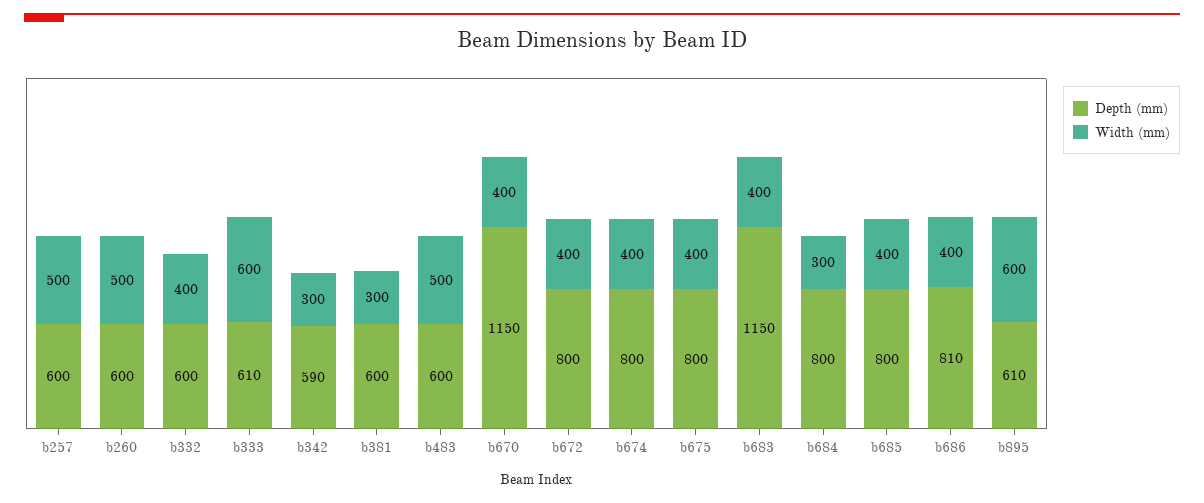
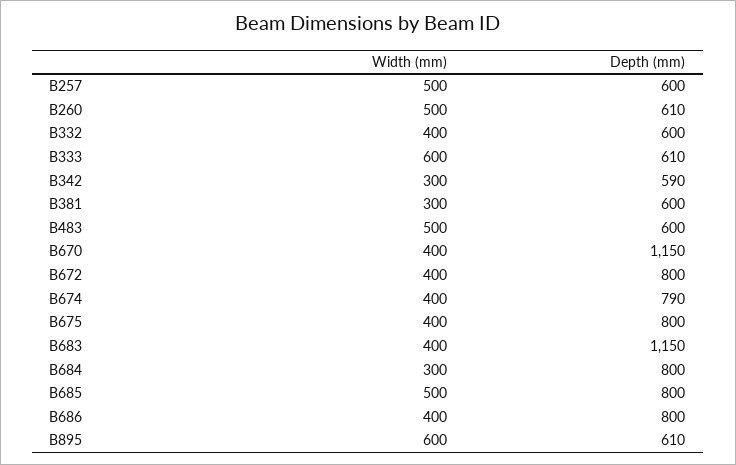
  {
    "Depth (mm)": {
      "b257": 600,
-     "b260": 600,
+     "b260": 610,
      "b332": 600,
      "b333": 610,
      "b342": 590,
      "b381": 600,
      "b483": 600,
      "b670": 1150,
      "b672": 800,
-     "b674": 800,
+     "b674": 790,
      "b675": 800,
      "b683": 1150,
      "b684": 800,
      "b685": 800,
-     "b686": 810,
+     "b686": 800,
      "b895": 610
    },
    "Width (mm)": {
      "b257": 500,
      "b260": 500,
      "b332": 400,
      "b333": 600,
      "b342": 300,
      "b381": 300,
      "b483": 500,
      "b670": 400,
      "b672": 400,
      "b674": 400,
      "b675": 400,
      "b683": 400,
      "b684": 300,
-     "b685": 400,
+     "b685": 500,
      "b686": 400,
      "b895": 600
    }
  }

